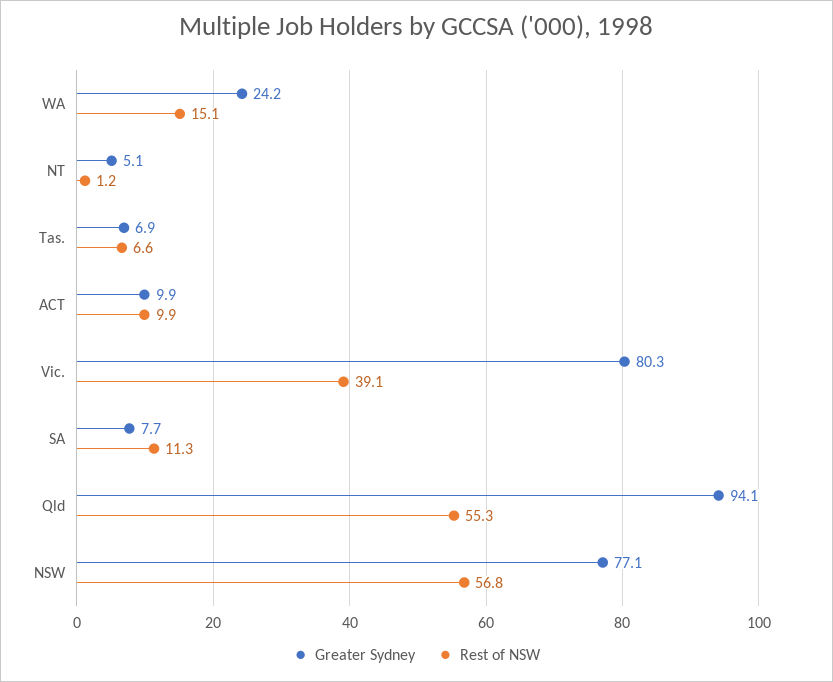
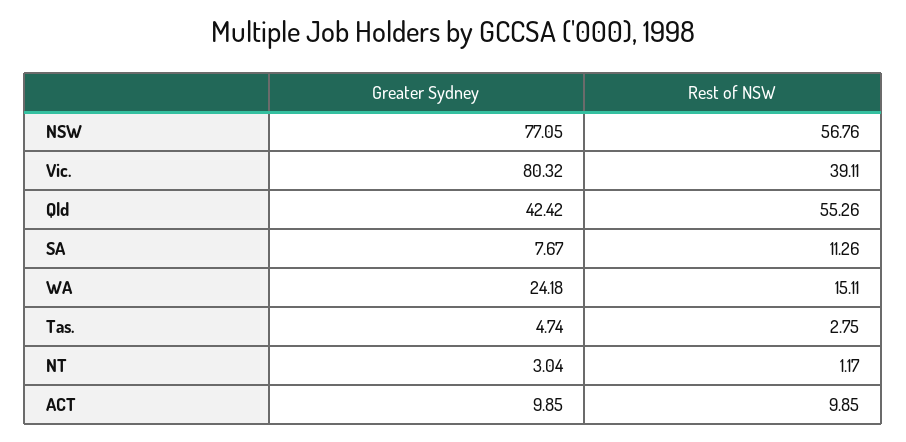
  {
    "Greater Sydney": {
      "WA": 24.18,
-     "NT": 5.1,
+     "NT": 3.04,
-     "Tas.": 6.9,
+     "Tas.": 4.74,
      "ACT": 9.85,
      "Vic.": 80.32,
      "SA": 7.67,
-     "Qld": 94.1,
+     "Qld": 42.42,
      "NSW": 77.05
    },
    "Rest of NSW": {
      "WA": 15.11,
      "NT": 1.17,
-     "Tas.": 6.6,
+     "Tas.": 2.75,
      "ACT": 9.85,
      "Vic.": 39.11,
      "SA": 11.26,
      "Qld": 55.26,
      "NSW": 56.76
    }
  }

